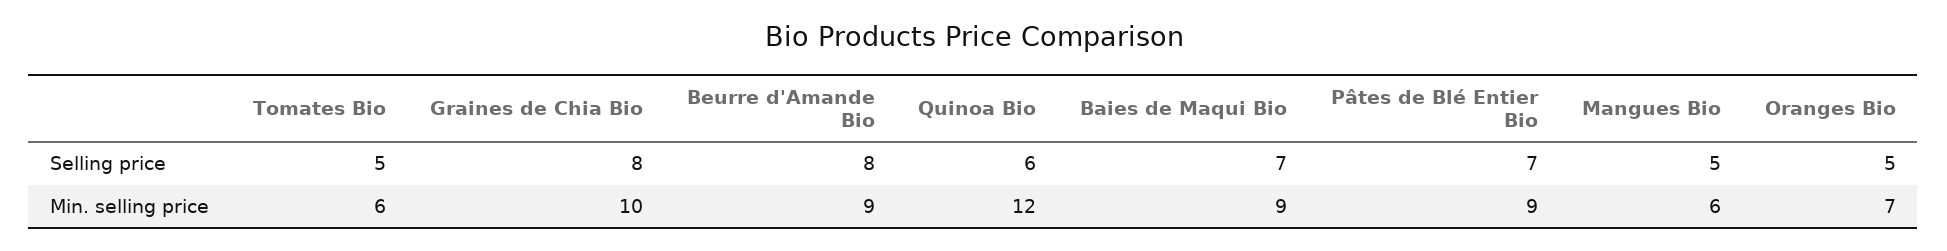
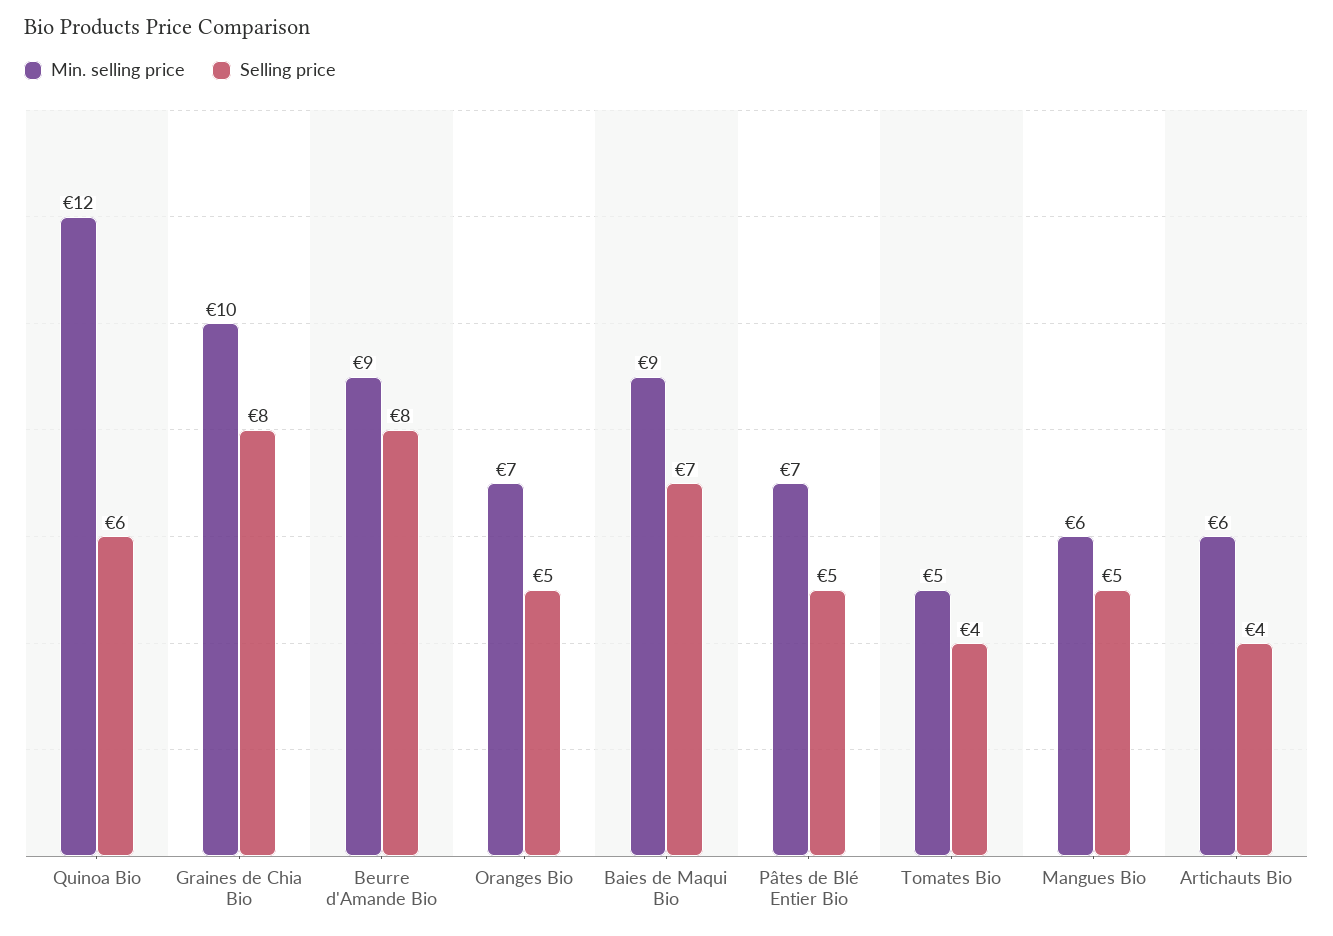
  {
    "Selling price": {
-     "Tomates Bio": 5,
+     "Tomates Bio": 4,
      "Graines de Chia Bio": 8,
      "Beurre d'Amande Bio": 8,
      "Quinoa Bio": 6,
      "Baies de Maqui Bio": 7,
-     "Pâtes de Blé Entier Bio": 7,
+     "Pâtes de Blé Entier Bio": 5,
      "Mangues Bio": 5,
-     "Oranges Bio": 5
+     "Oranges Bio": 5,
+     "Artichauts Bio": 4
    },
    "Min. selling price": {
-     "Tomates Bio": 6,
+     "Tomates Bio": 5,
      "Graines de Chia Bio": 10,
      "Beurre d'Amande Bio": 9,
      "Quinoa Bio": 12,
      "Baies de Maqui Bio": 9,
-     "Pâtes de Blé Entier Bio": 9,
+     "Pâtes de Blé Entier Bio": 7,
      "Mangues Bio": 6,
-     "Oranges Bio": 7
+     "Oranges Bio": 7,
+     "Artichauts Bio": 6
    }
  }

